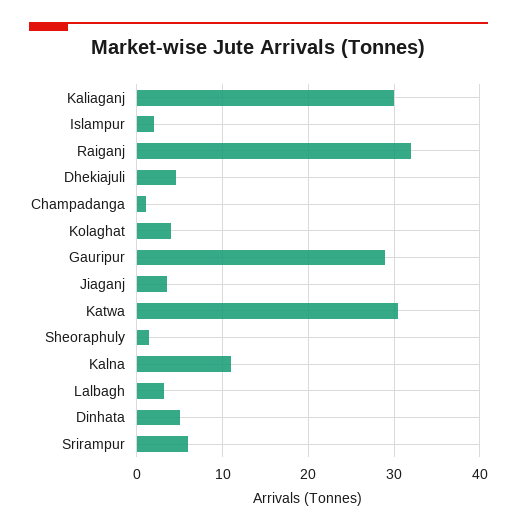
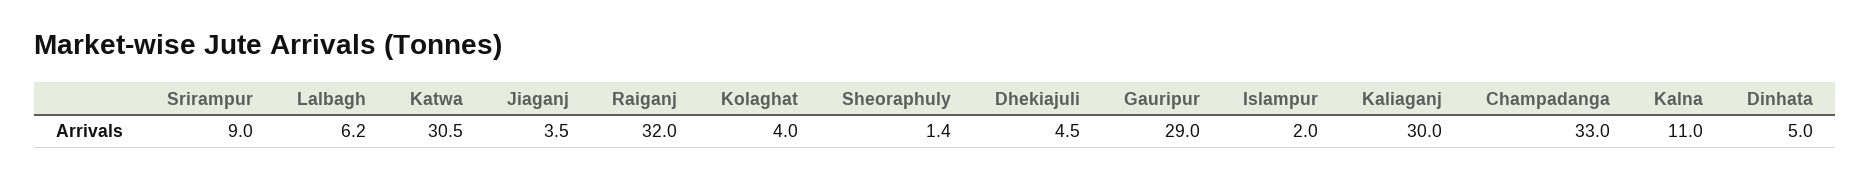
  {
    "Kaliaganj": 30,
    "Islampur": 2,
    "Raiganj": 32,
    "Dhekiajuli": 4.5,
-   "Champadanga": 1,
+   "Champadanga": 33,
    "Kolaghat": 4,
    "Gauripur": 29,
    "Jiaganj": 3.5,
    "Katwa": 30.5,
    "Sheoraphuly": 1.4,
    "Kalna": 11,
-   "Lalbagh": 3,
+   "Lalbagh": 6.2,
    "Dinhata": 5,
-   "Srirampur": 6
+   "Srirampur": 9
  }

